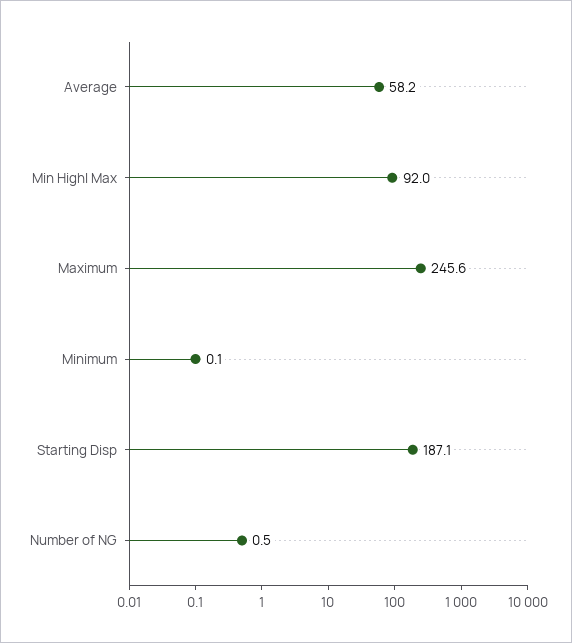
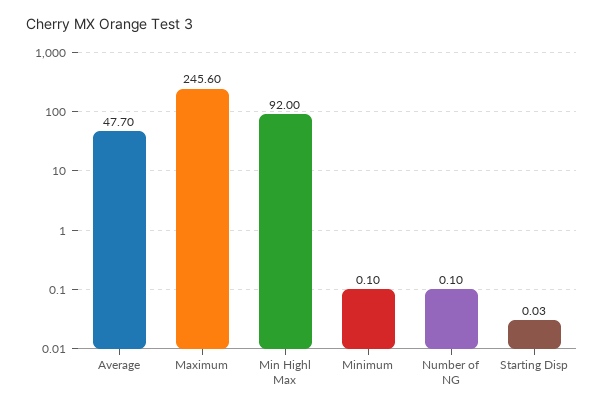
  {
-   "Average": 58.2,
+   "Average": 47.7,
    "Min Highl Max": 92,
    "Maximum": 245.6,
    "Minimum": 0.1,
-   "Starting Disp": 187.1,
+   "Starting Disp": 0.03,
-   "Number of NG": 0.5
+   "Number of NG": 0.1
  }

